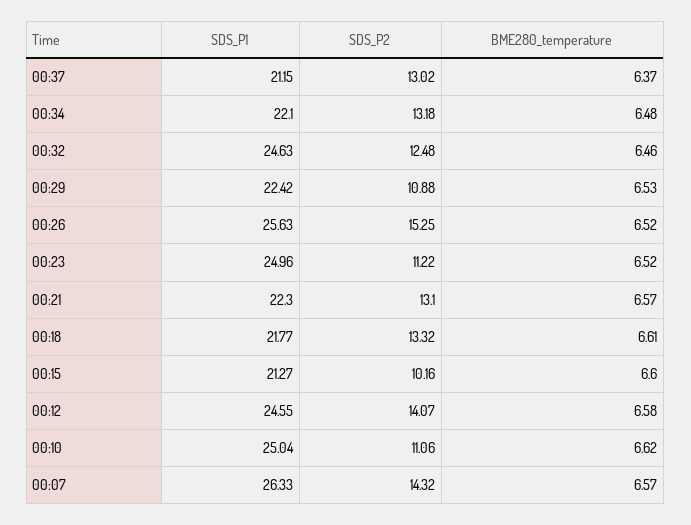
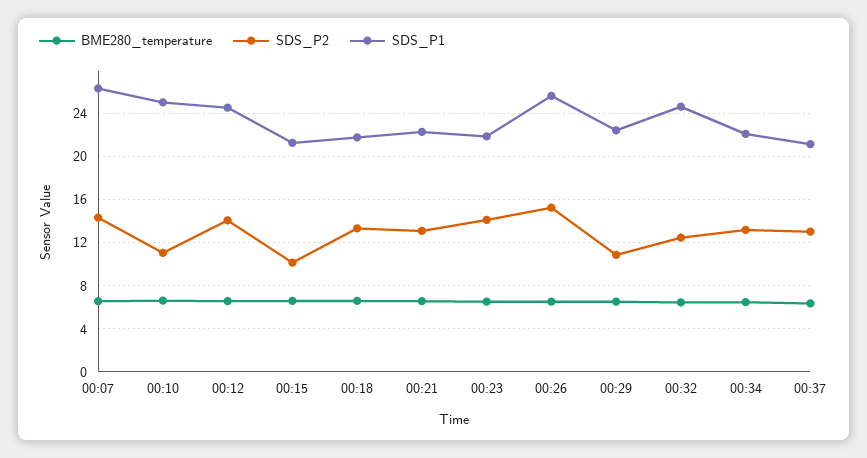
  {
    "SDS_P1": {
      "00:37": 21.15,
      "00:34": 22.1,
      "00:32": 24.63,
      "00:29": 22.42,
      "00:26": 25.63,
-     "00:23": 24.96,
+     "00:23": 22,
      "00:21": 22.3,
      "00:18": 21.77,
      "00:15": 21.27,
      "00:12": 24.55,
      "00:10": 25.04,
      "00:07": 26.33
    },
    "SDS_P2": {
      "00:37": 13.02,
      "00:34": 13.18,
      "00:32": 12.48,
      "00:29": 10.88,
      "00:26": 15.25,
-     "00:23": 11.22,
+     "00:23": 14,
      "00:21": 13.1,
      "00:18": 13.32,
      "00:15": 10.16,
      "00:12": 14.07,
      "00:10": 11.06,
      "00:07": 14.32
    },
    "BME280_temperature": {
      "00:37": 6.37,
      "00:34": 6.48,
      "00:32": 6.46,
      "00:29": 6.53,
      "00:26": 6.52,
      "00:23": 6.52,
      "00:21": 6.57,
      "00:18": 6.61,
      "00:15": 6.6,
      "00:12": 6.58,
      "00:10": 6.62,
      "00:07": 6.57
    }
  }

